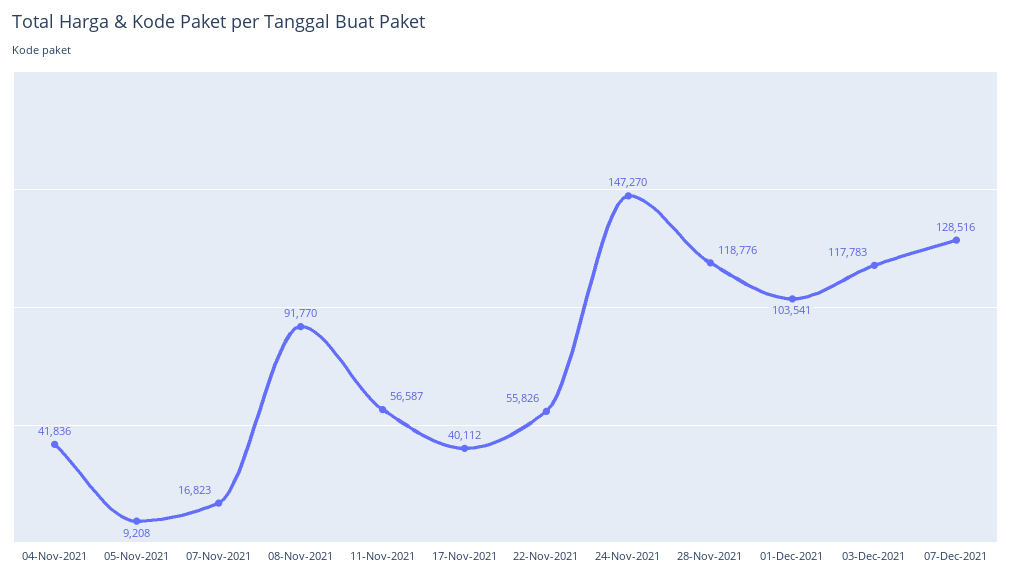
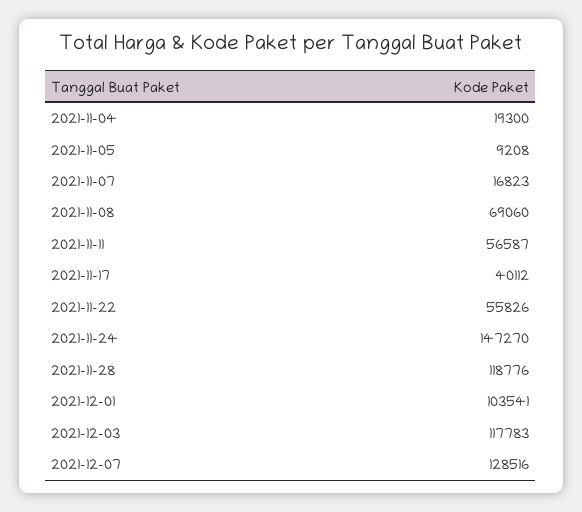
  {
-   "04-Nov-2021": 41836,
+   "04-Nov-2021": 19300,
    "05-Nov-2021": 9208,
    "07-Nov-2021": 16823,
-   "08-Nov-2021": 91770,
+   "08-Nov-2021": 69060,
    "11-Nov-2021": 56587,
    "17-Nov-2021": 40112,
    "22-Nov-2021": 55826,
    "24-Nov-2021": 147270,
    "28-Nov-2021": 118776,
    "01-Dec-2021": 103541,
    "03-Dec-2021": 117783,
    "07-Dec-2021": 128516
  }

